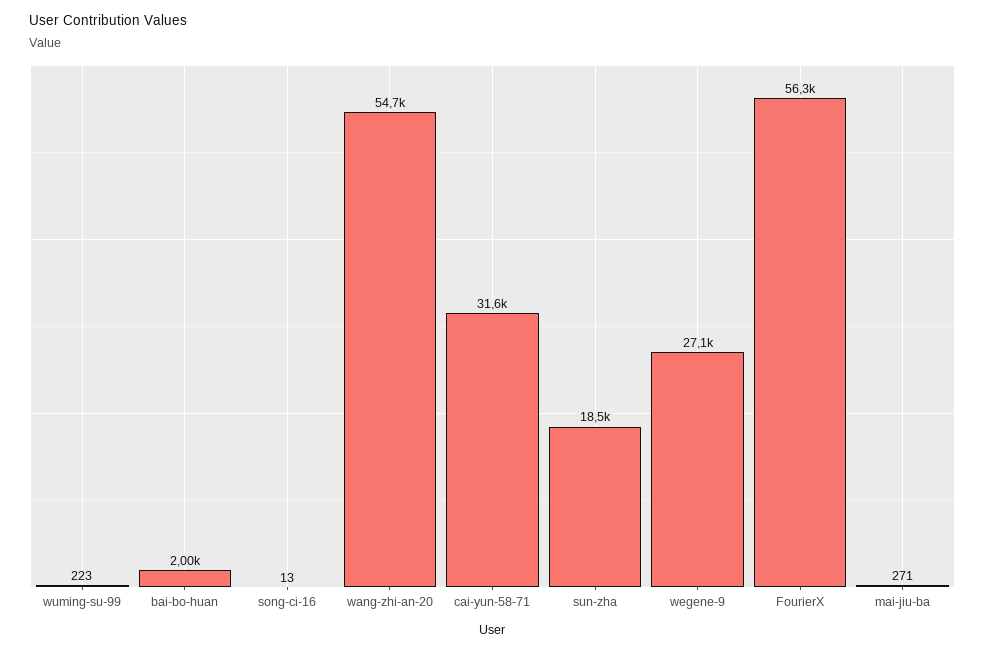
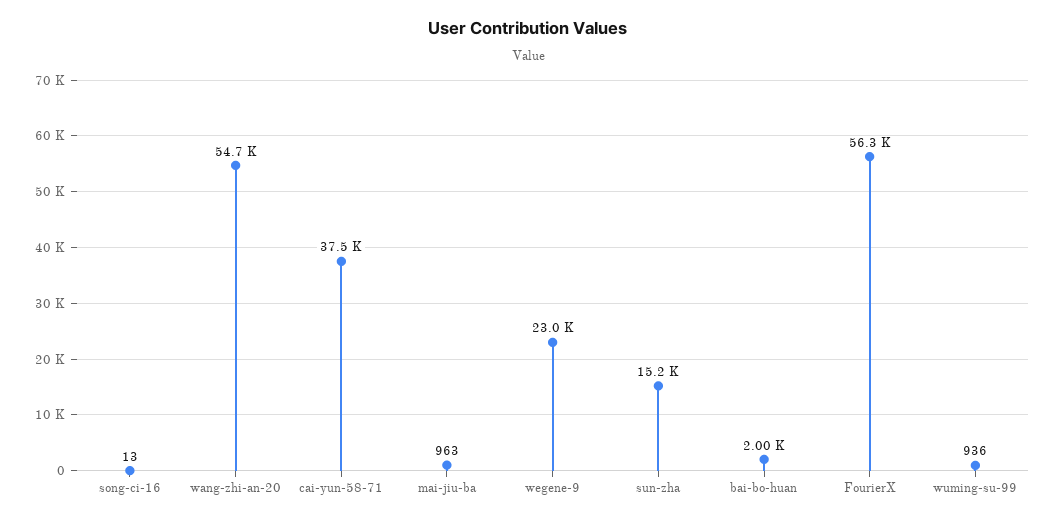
  {
-   "wuming-su-99": 223,
+   "wuming-su-99": 936,
    "bai-bo-huan": 2000,
    "song-ci-16": 13,
    "wang-zhi-an-20": 54700,
-   "cai-yun-58-71": 31600,
+   "cai-yun-58-71": 37500,
-   "sun-zha": 18500,
+   "sun-zha": 15200,
-   "wegene-9": 27100,
+   "wegene-9": 23000,
    "FourierX": 56300,
-   "mai-jiu-ba": 271
+   "mai-jiu-ba": 963
  }

